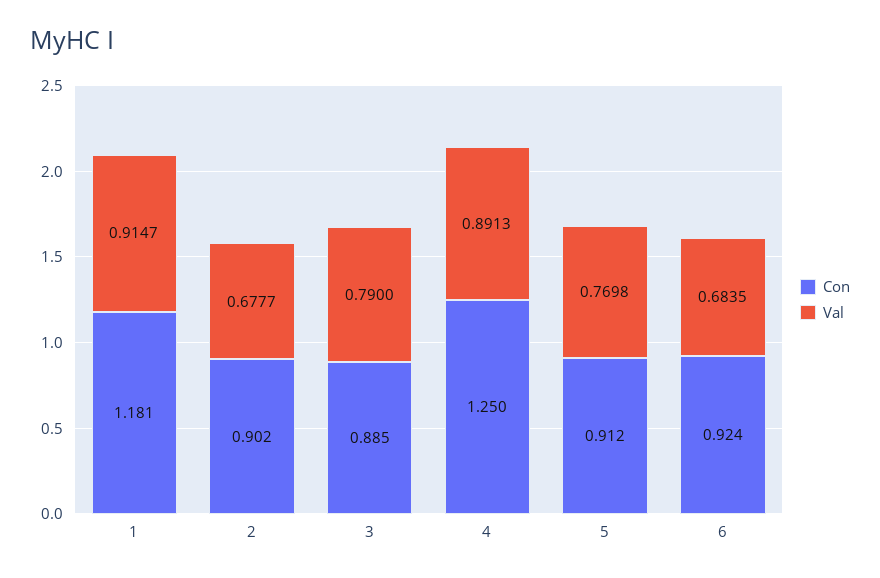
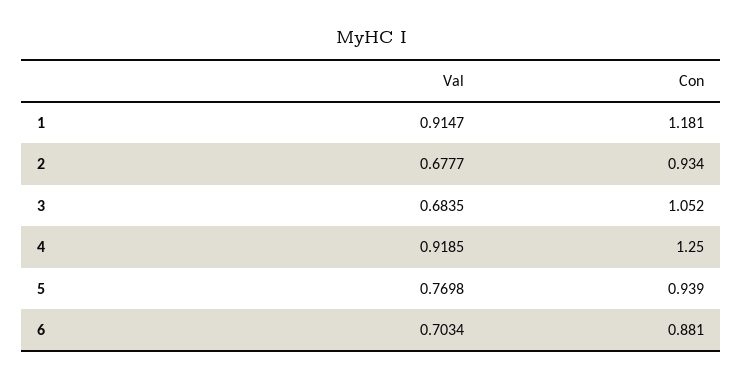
  {
    "Con": {
      "1": 1.181,
-     "2": 0.902,
+     "2": 0.934,
-     "3": 0.885,
+     "3": 1.052,
      "4": 1.25,
-     "5": 0.912,
+     "5": 0.939,
-     "6": 0.924
+     "6": 0.881
    },
    "Val": {
      "1": 0.9147,
      "2": 0.6777,
-     "3": 0.79,
+     "3": 0.6835,
-     "4": 0.8913,
+     "4": 0.9185,
      "5": 0.7698,
-     "6": 0.6835
+     "6": 0.7034
    }
  }

